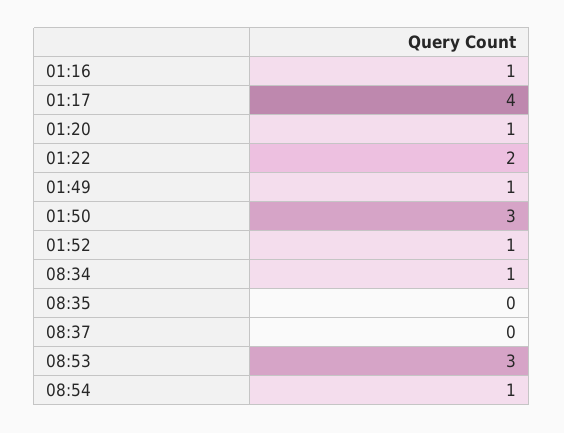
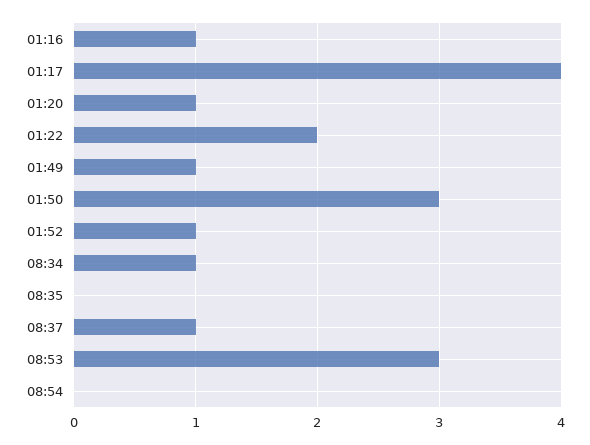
  {
    "01:16": 1,
    "01:17": 4,
    "01:20": 1,
    "01:22": 2,
    "01:49": 1,
    "01:50": 3,
    "01:52": 1,
    "08:34": 1,
    "08:35": 0,
-   "08:37": 0,
+   "08:37": 1,
    "08:53": 3,
-   "08:54": 1
+   "08:54": 0
  }

